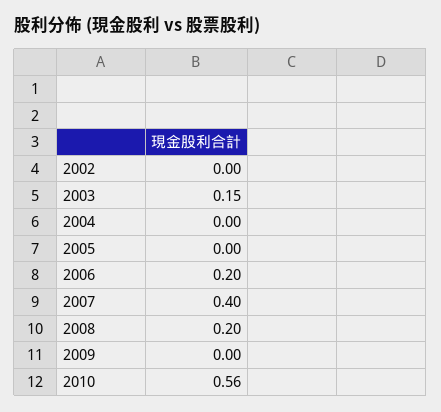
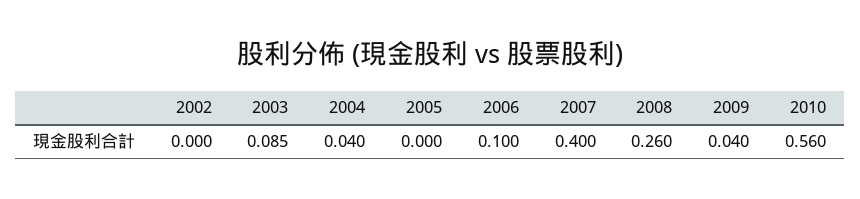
  {
    "2002": 0,
-   "2003": 0.15,
+   "2003": 0.085,
-   "2004": 0,
+   "2004": 0.04,
    "2005": 0,
-   "2006": 0.2,
+   "2006": 0.1,
    "2007": 0.4,
-   "2008": 0.2,
+   "2008": 0.26,
-   "2009": 0,
+   "2009": 0.04,
    "2010": 0.56
  }

